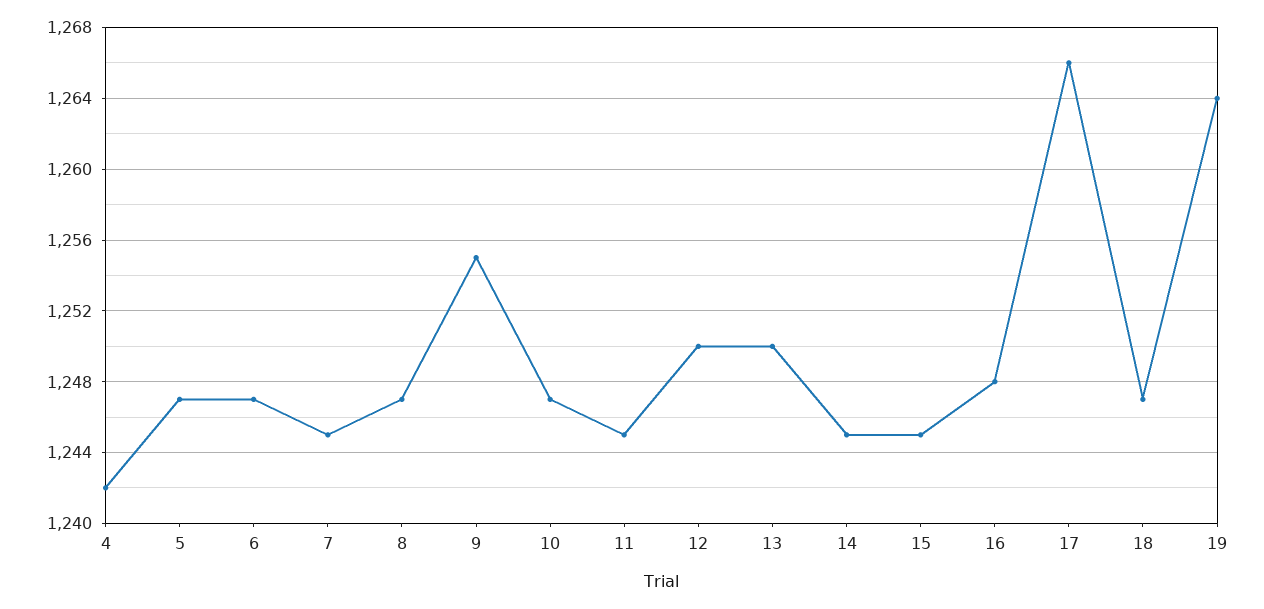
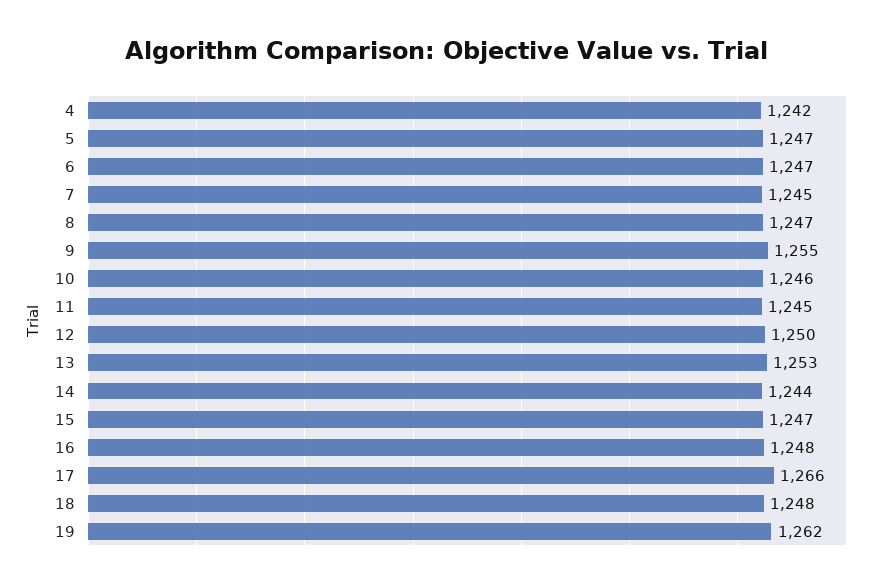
  {
    "4": 1242,
    "5": 1247,
    "6": 1247,
    "7": 1245,
    "8": 1247,
    "9": 1255,
-   "10": 1247,
+   "10": 1246,
    "11": 1245,
    "12": 1250,
-   "13": 1250,
+   "13": 1253,
-   "14": 1245,
+   "14": 1244,
-   "15": 1245,
+   "15": 1247,
    "16": 1248,
    "17": 1266,
-   "18": 1247,
+   "18": 1248,
-   "19": 1264
+   "19": 1262
  }

